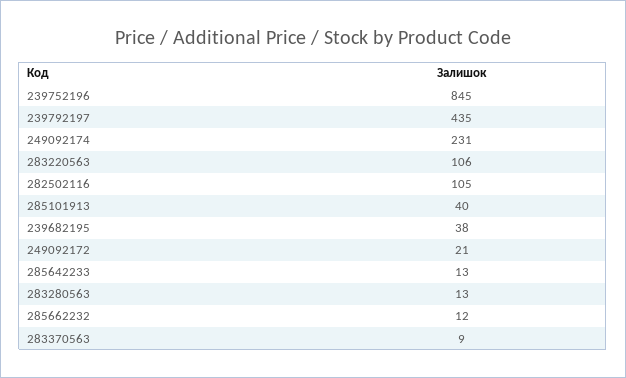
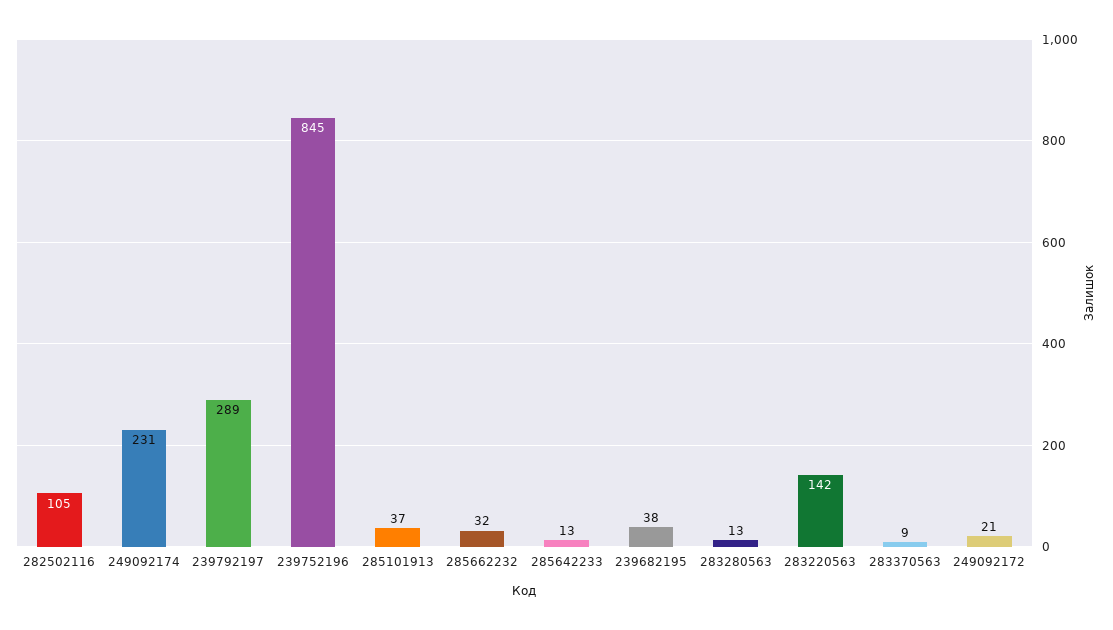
  {
    "239752196": 845,
-   "239792197": 435,
+   "239792197": 289,
    "249092174": 231,
-   "283220563": 106,
+   "283220563": 142,
    "282502116": 105,
-   "285101913": 40,
+   "285101913": 37,
    "239682195": 38,
    "249092172": 21,
    "285642233": 13,
    "283280563": 13,
-   "285662232": 12,
+   "285662232": 32,
    "283370563": 9
  }

